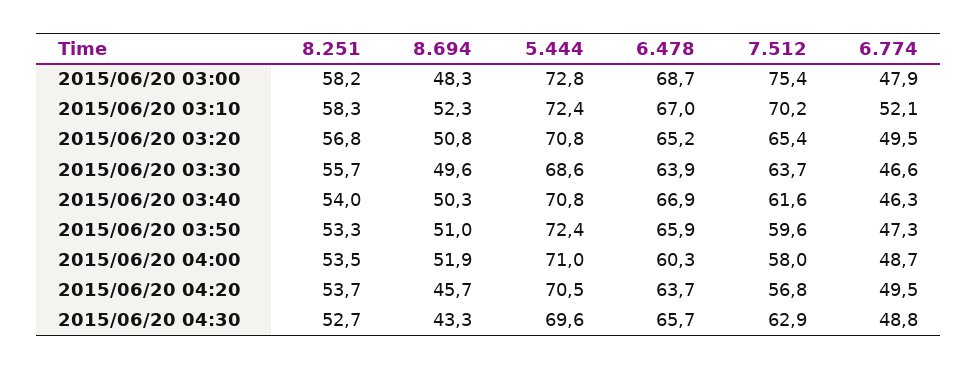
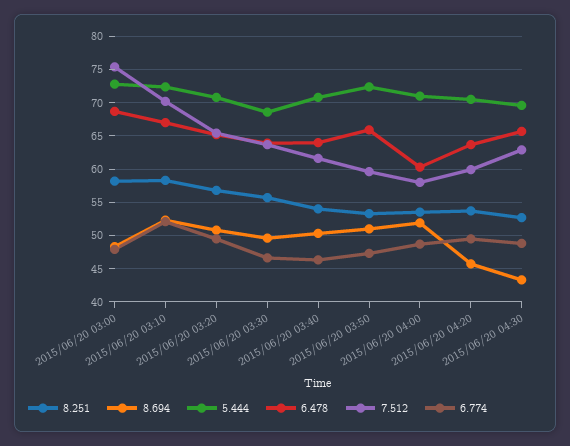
  {
    "8.251": {
      "2015/06/20 03:00": 58.2,
      "2015/06/20 03:10": 58.3,
      "2015/06/20 03:20": 56.8,
      "2015/06/20 03:30": 55.7,
      "2015/06/20 03:40": 54,
      "2015/06/20 03:50": 53.3,
      "2015/06/20 04:00": 53.5,
      "2015/06/20 04:20": 53.7,
      "2015/06/20 04:30": 52.7
    },
    "8.694": {
      "2015/06/20 03:00": 48.3,
      "2015/06/20 03:10": 52.3,
      "2015/06/20 03:20": 50.8,
      "2015/06/20 03:30": 49.6,
      "2015/06/20 03:40": 50.3,
      "2015/06/20 03:50": 51,
      "2015/06/20 04:00": 51.9,
      "2015/06/20 04:20": 45.7,
      "2015/06/20 04:30": 43.3
    },
    "5.444": {
      "2015/06/20 03:00": 72.8,
      "2015/06/20 03:10": 72.4,
      "2015/06/20 03:20": 70.8,
      "2015/06/20 03:30": 68.6,
      "2015/06/20 03:40": 70.8,
      "2015/06/20 03:50": 72.4,
      "2015/06/20 04:00": 71,
      "2015/06/20 04:20": 70.5,
      "2015/06/20 04:30": 69.6
    },
    "6.478": {
      "2015/06/20 03:00": 68.7,
      "2015/06/20 03:10": 67,
      "2015/06/20 03:20": 65.2,
      "2015/06/20 03:30": 63.9,
-     "2015/06/20 03:40": 66.9,
+     "2015/06/20 03:40": 64,
      "2015/06/20 03:50": 65.9,
      "2015/06/20 04:00": 60.3,
      "2015/06/20 04:20": 63.7,
      "2015/06/20 04:30": 65.7
    },
    "7.512": {
      "2015/06/20 03:00": 75.4,
      "2015/06/20 03:10": 70.2,
      "2015/06/20 03:20": 65.4,
      "2015/06/20 03:30": 63.7,
      "2015/06/20 03:40": 61.6,
      "2015/06/20 03:50": 59.6,
      "2015/06/20 04:00": 58,
-     "2015/06/20 04:20": 56.8,
+     "2015/06/20 04:20": 60,
      "2015/06/20 04:30": 62.9
    },
    "6.774": {
      "2015/06/20 03:00": 47.9,
      "2015/06/20 03:10": 52.1,
      "2015/06/20 03:20": 49.5,
      "2015/06/20 03:30": 46.6,
      "2015/06/20 03:40": 46.3,
      "2015/06/20 03:50": 47.3,
      "2015/06/20 04:00": 48.7,
      "2015/06/20 04:20": 49.5,
      "2015/06/20 04:30": 48.8
    }
  }

